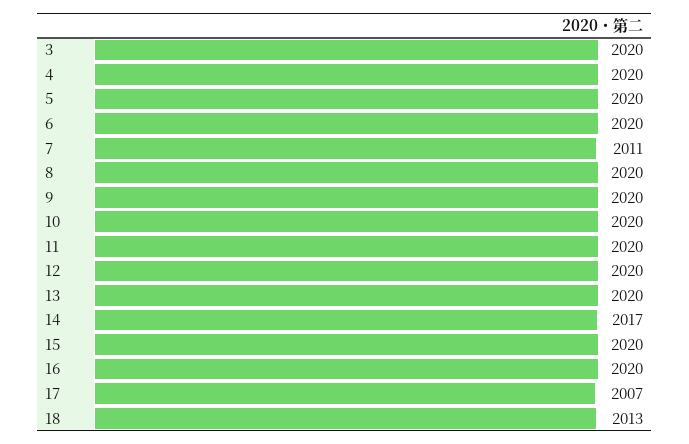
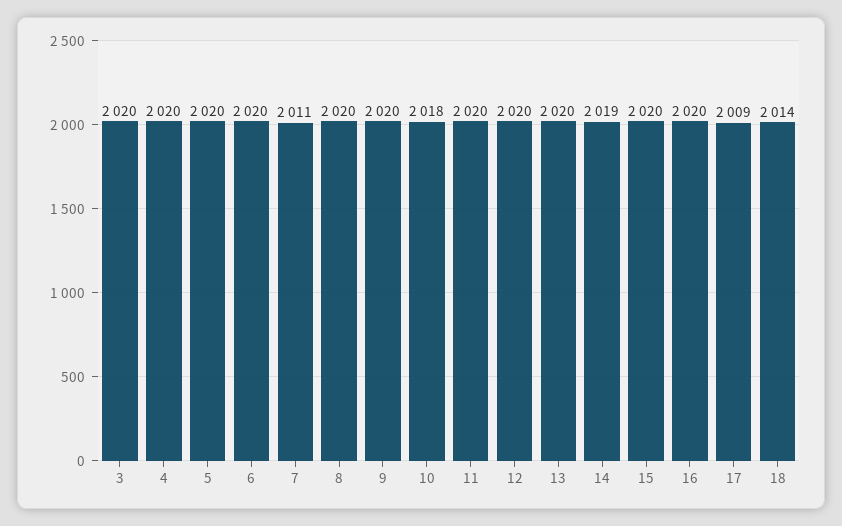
  {
    "3": 2020,
    "4": 2020,
    "5": 2020,
    "6": 2020,
    "7": 2011,
    "8": 2020,
    "9": 2020,
-   "10": 2020,
+   "10": 2018,
    "11": 2020,
    "12": 2020,
    "13": 2020,
-   "14": 2017,
+   "14": 2019,
    "15": 2020,
    "16": 2020,
-   "17": 2007,
+   "17": 2009,
-   "18": 2013
+   "18": 2014
  }

